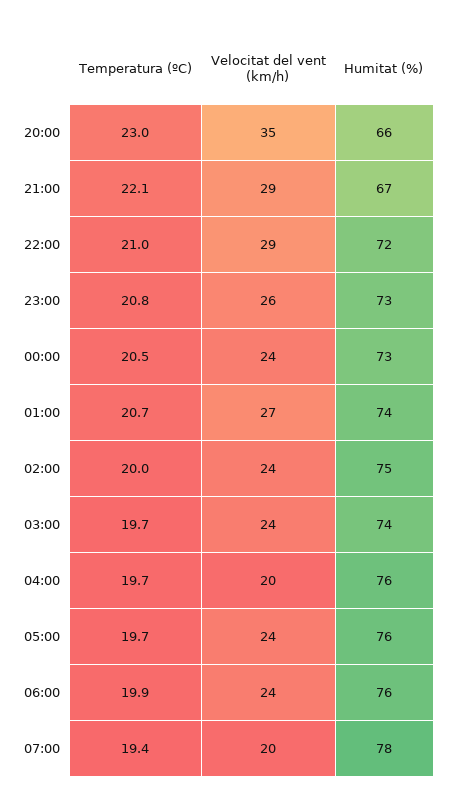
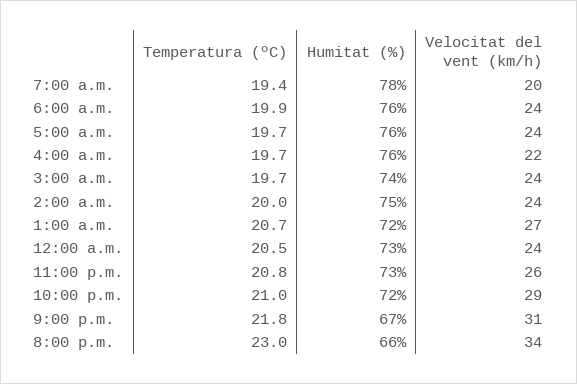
  {
    "Temperatura (ºC)": {
      "20:00": 23,
-     "21:00": 22.1,
+     "21:00": 21.8,
      "22:00": 21,
      "23:00": 20.8,
      "00:00": 20.5,
      "01:00": 20.7,
      "02:00": 20,
      "03:00": 19.7,
      "04:00": 19.7,
      "05:00": 19.7,
      "06:00": 19.9,
      "07:00": 19.4
    },
    "Velocitat del vent (km/h)": {
-     "20:00": 35,
+     "20:00": 34,
-     "21:00": 29,
+     "21:00": 31,
      "22:00": 29,
      "23:00": 26,
      "00:00": 24,
      "01:00": 27,
      "02:00": 24,
      "03:00": 24,
-     "04:00": 20,
+     "04:00": 22,
      "05:00": 24,
      "06:00": 24,
      "07:00": 20
    },
    "Humitat (%)": {
      "20:00": 66,
      "21:00": 67,
      "22:00": 72,
      "23:00": 73,
      "00:00": 73,
-     "01:00": 74,
+     "01:00": 72,
      "02:00": 75,
      "03:00": 74,
      "04:00": 76,
      "05:00": 76,
      "06:00": 76,
      "07:00": 78
    }
  }

